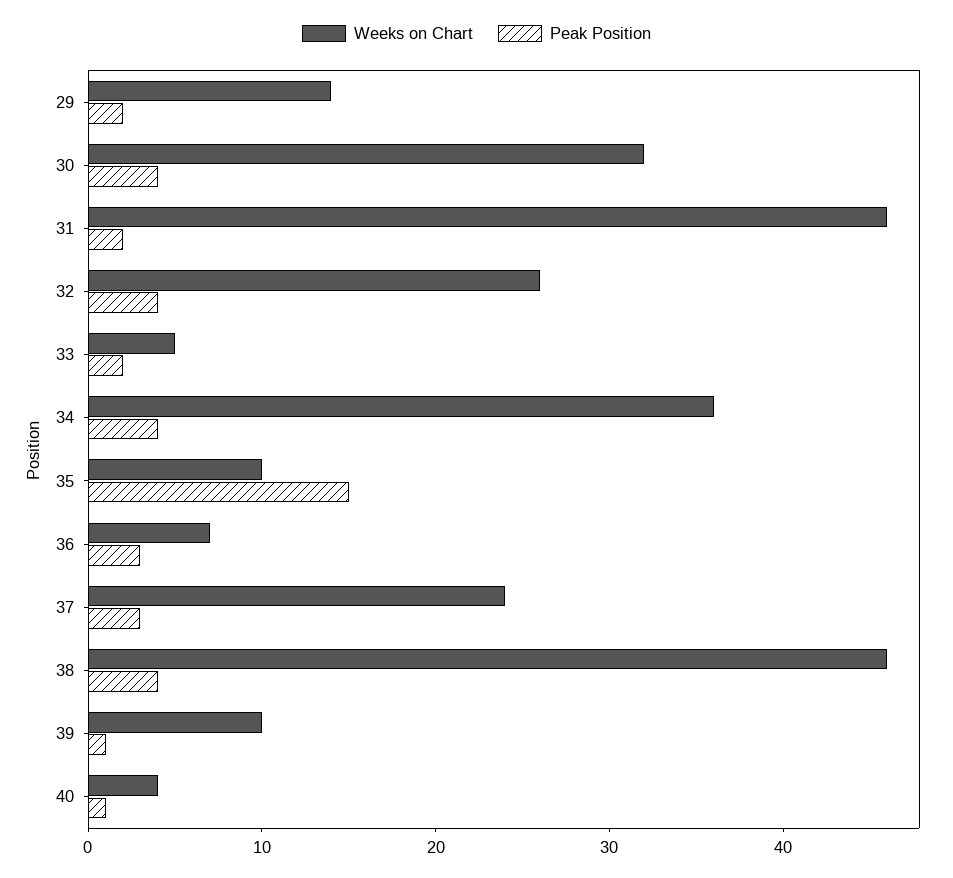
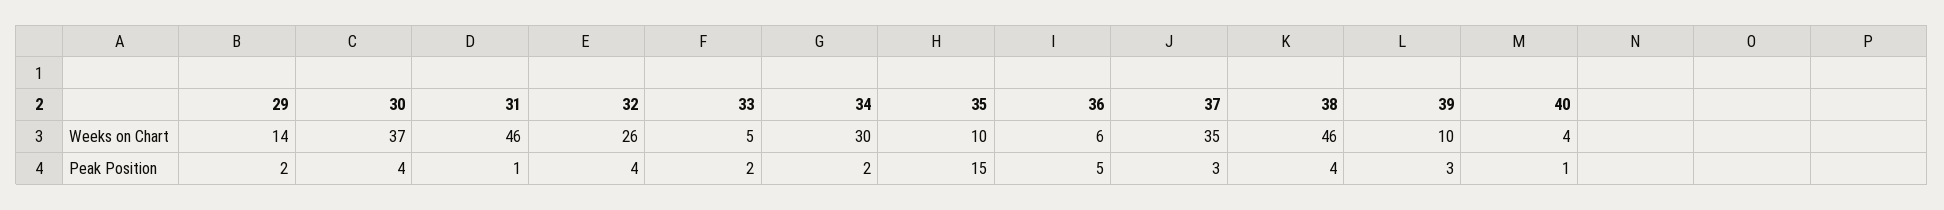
  {
    "Weeks on Chart": {
      "29": 14,
-     "30": 32,
+     "30": 37,
      "31": 46,
      "32": 26,
      "33": 5,
-     "34": 36,
+     "34": 30,
      "35": 10,
-     "36": 7,
+     "36": 6,
-     "37": 24,
+     "37": 35,
      "38": 46,
      "39": 10,
      "40": 4
    },
    "Peak Position": {
      "29": 2,
      "30": 4,
-     "31": 2,
+     "31": 1,
      "32": 4,
      "33": 2,
-     "34": 4,
+     "34": 2,
      "35": 15,
-     "36": 3,
+     "36": 5,
      "37": 3,
      "38": 4,
-     "39": 1,
+     "39": 3,
      "40": 1
    }
  }

